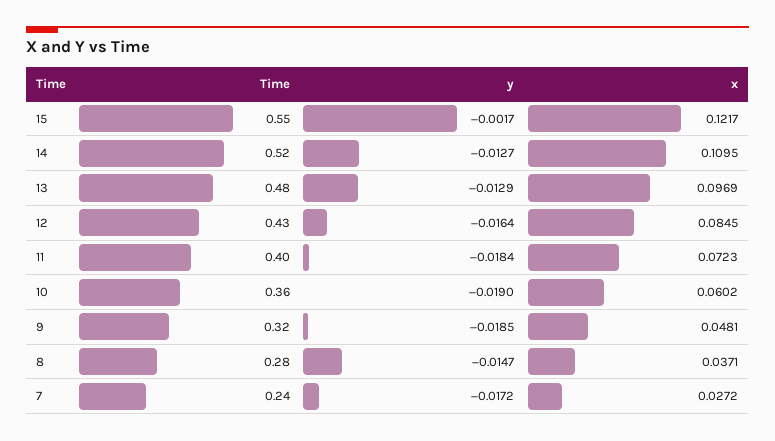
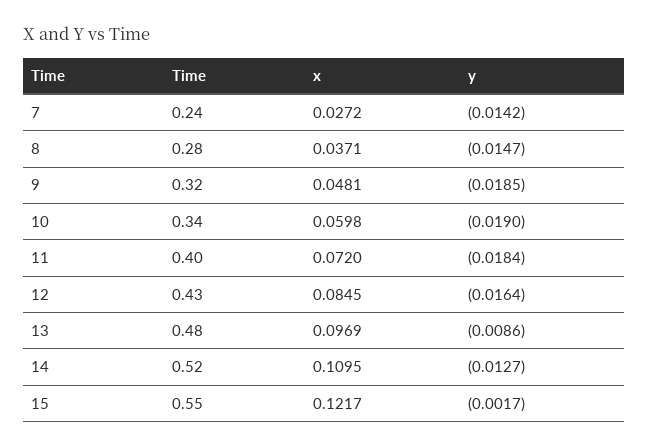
  {
    "Time": {
      "15": 0.55,
      "14": 0.52,
      "13": 0.48,
      "12": 0.43,
      "11": 0.4,
-     "10": 0.36,
+     "10": 0.34,
      "9": 0.32,
      "8": 0.28,
      "7": 0.24
    },
    "y": {
      "15": -0.0017,
      "14": -0.0127,
-     "13": -0.0129,
+     "13": -0.0086,
      "12": -0.0164,
      "11": -0.0184,
      "10": -0.019,
      "9": -0.0185,
      "8": -0.0147,
-     "7": -0.0172
+     "7": -0.0142
    },
    "x": {
      "15": 0.1217,
      "14": 0.1095,
      "13": 0.0969,
      "12": 0.0845,
-     "11": 0.0723,
+     "11": 0.072,
-     "10": 0.0602,
+     "10": 0.0598,
      "9": 0.0481,
      "8": 0.0371,
      "7": 0.0272
    }
  }

